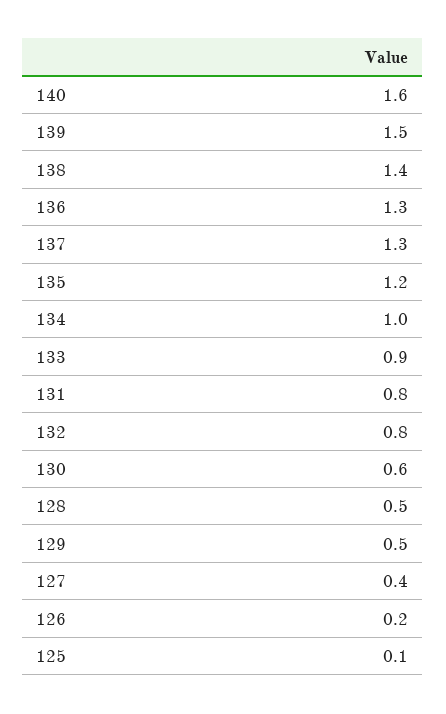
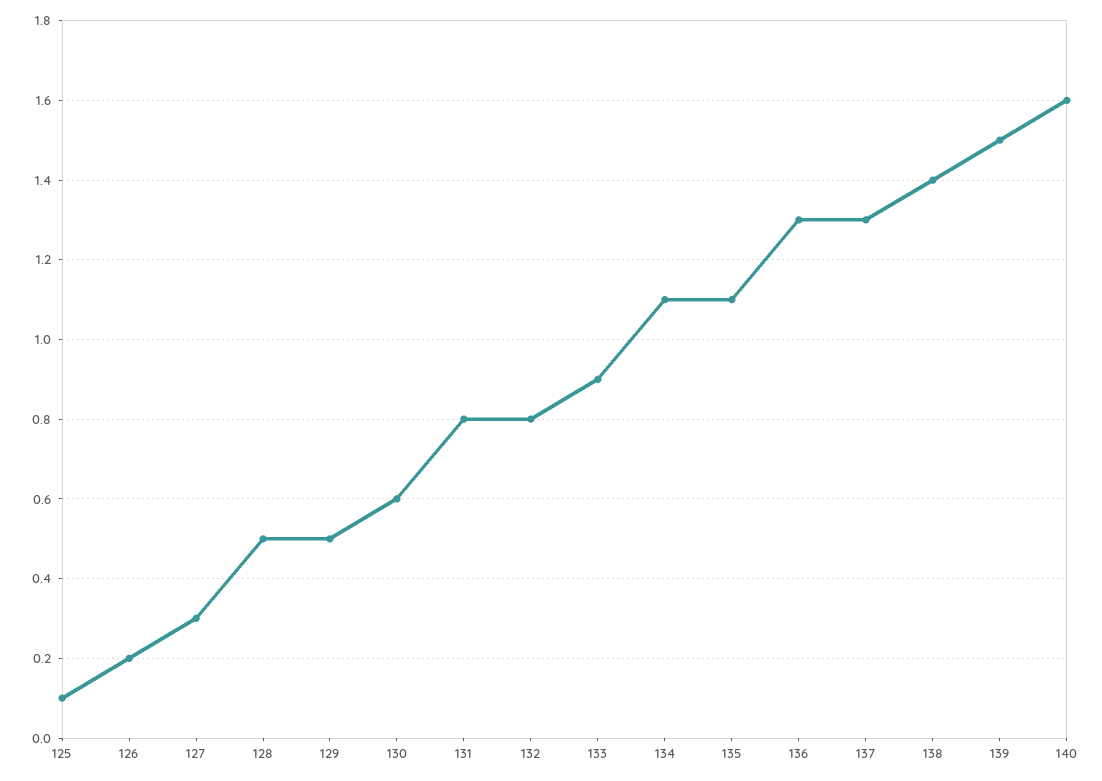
  {
    "140": 1.6,
    "139": 1.5,
    "138": 1.4,
    "136": 1.3,
    "137": 1.3,
-   "135": 1.2,
+   "135": 1.1,
-   "134": 1,
+   "134": 1.1,
    "133": 0.9,
    "131": 0.8,
    "132": 0.8,
    "130": 0.6,
    "128": 0.5,
    "129": 0.5,
-   "127": 0.4,
+   "127": 0.3,
    "126": 0.2,
    "125": 0.1
  }

